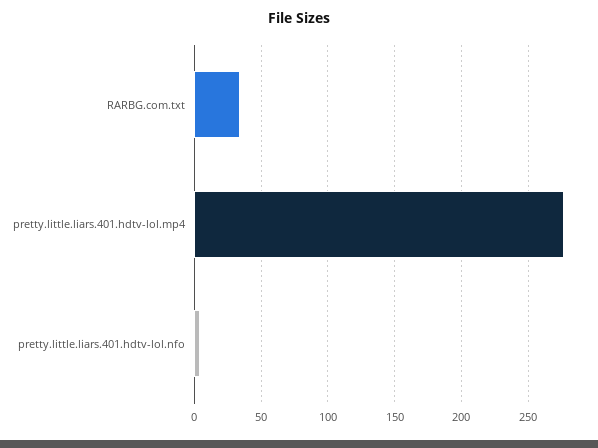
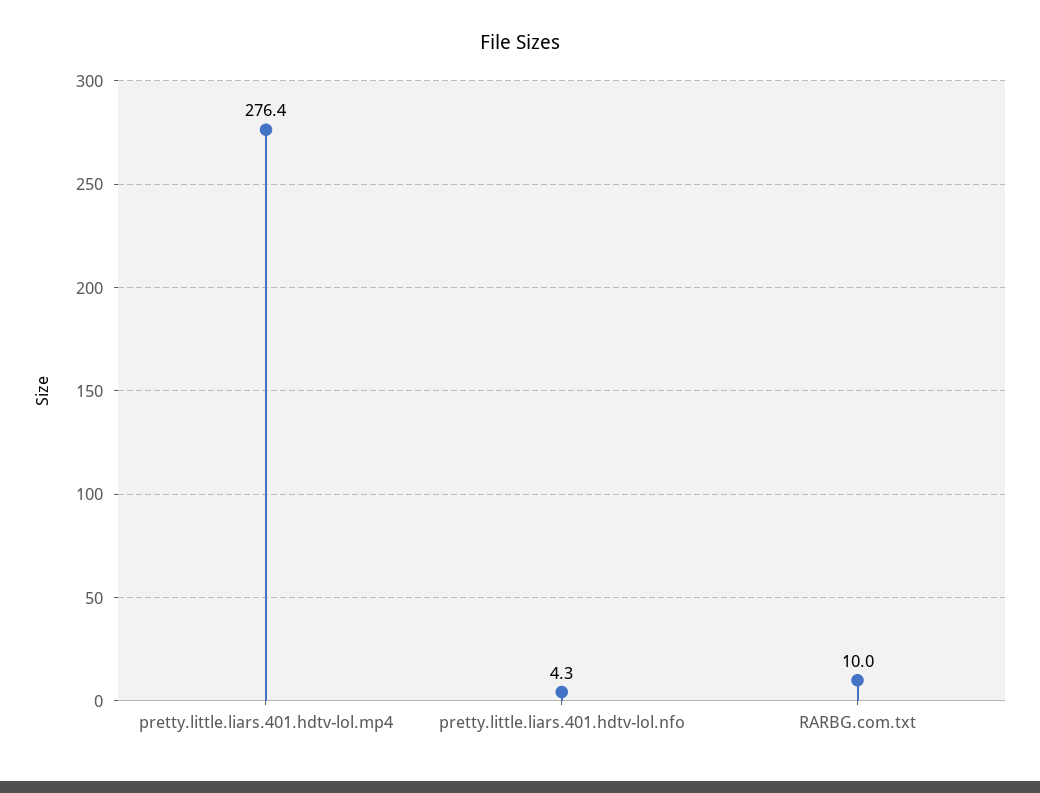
  {
-   "RARBG.com.txt": 35,
+   "RARBG.com.txt": 10,
    "pretty.little.liars.401.hdtv-lol.mp4": 276.4,
    "pretty.little.liars.401.hdtv-lol.nfo": 4.3
  }

